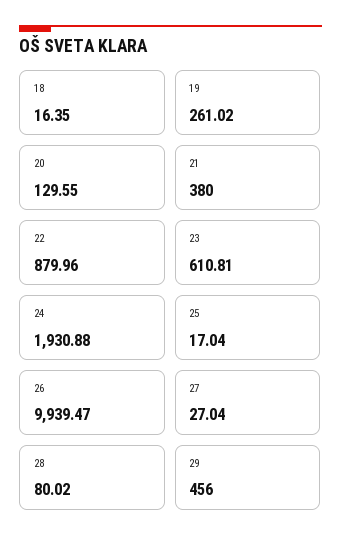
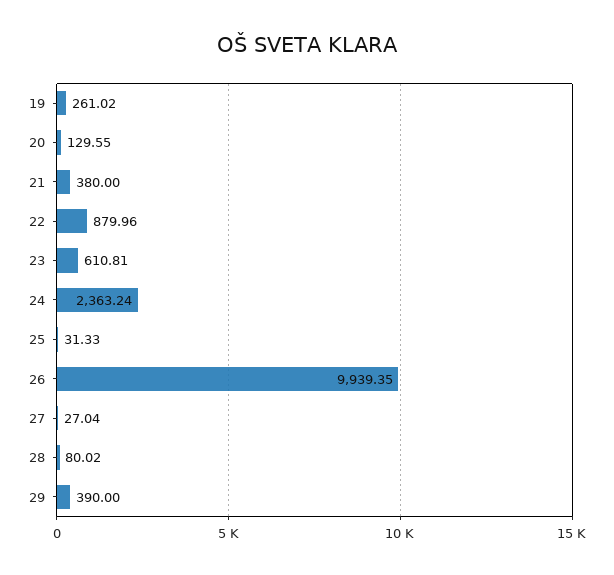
  {
-   "18": 16.35,
    "19": 261.02,
    "20": 129.55,
    "21": 380,
    "22": 879.96,
    "23": 610.81,
-   "24": 1930.88,
+   "24": 2363.24,
-   "25": 17.04,
+   "25": 31.33,
-   "26": 9939.47,
+   "26": 9939.35,
    "27": 27.04,
    "28": 80.02,
-   "29": 456
+   "29": 390
  }

